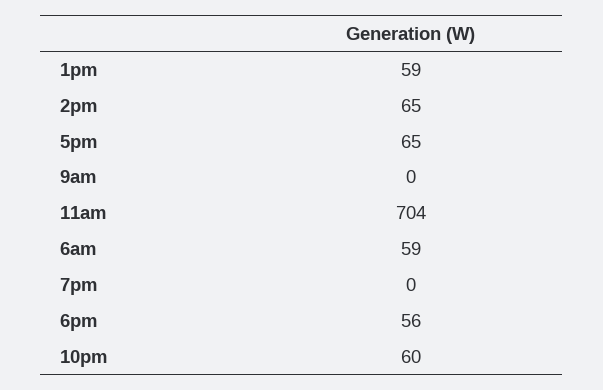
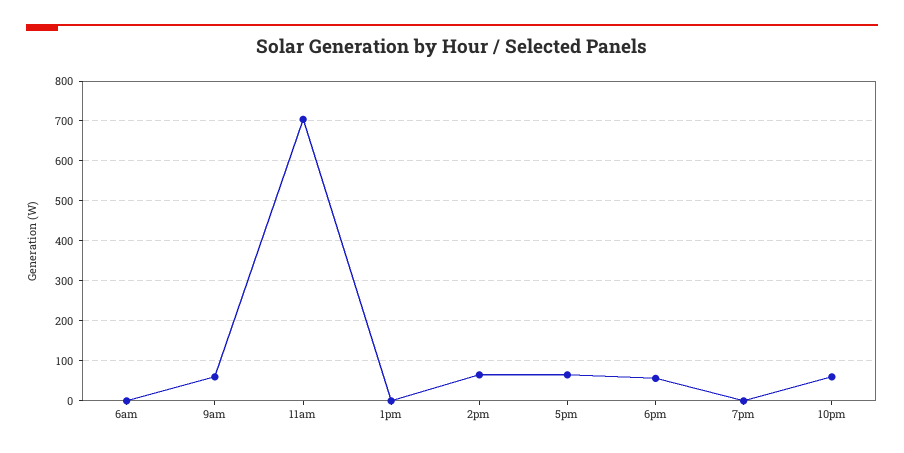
  {
-   "1pm": 59,
+   "1pm": 0,
    "2pm": 65,
    "5pm": 65,
-   "9am": 0,
+   "9am": 60,
    "11am": 704,
-   "6am": 59,
+   "6am": 0,
    "7pm": 0,
    "6pm": 56,
    "10pm": 60
  }

